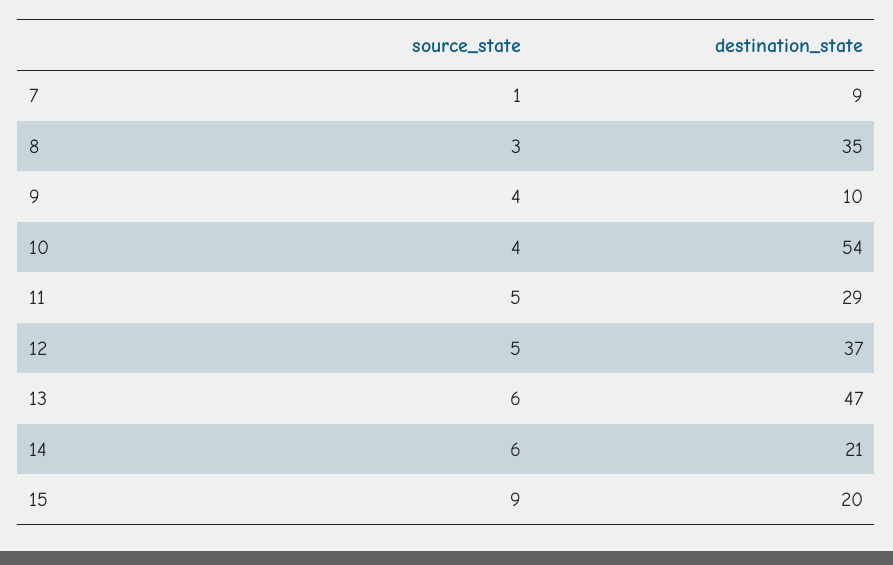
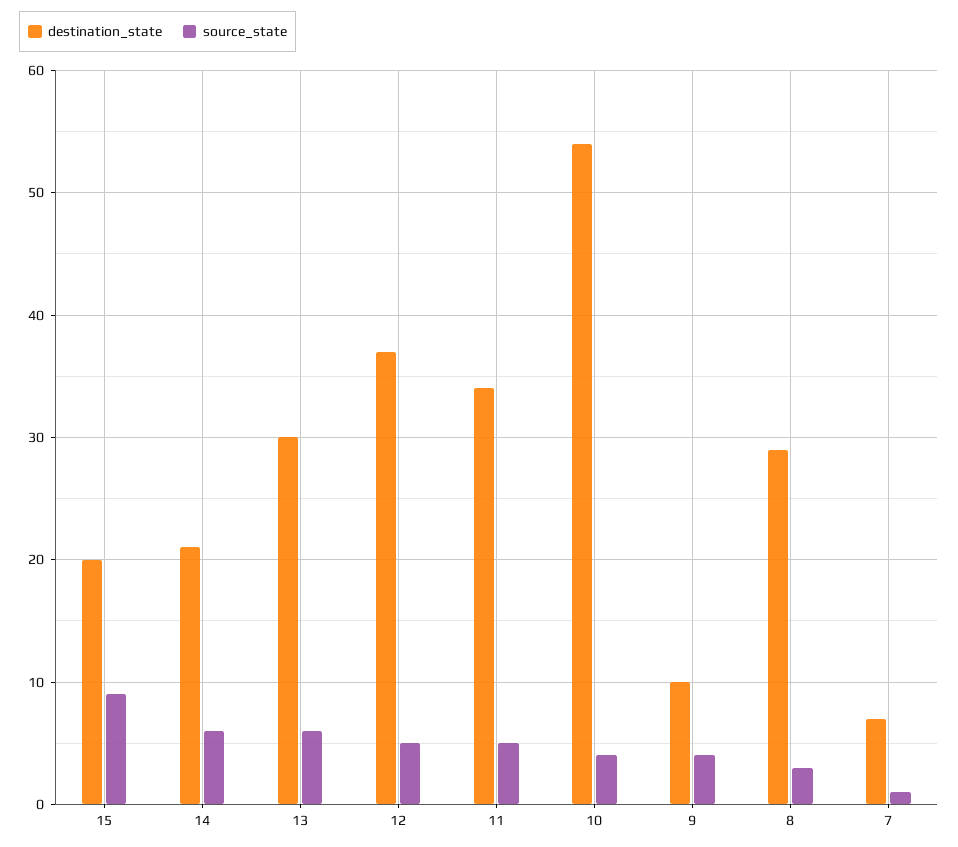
  {
    "source_state": {
      "7": 1,
      "8": 3,
      "9": 4,
      "10": 4,
      "11": 5,
      "12": 5,
      "13": 6,
      "14": 6,
      "15": 9
    },
    "destination_state": {
-     "7": 9,
+     "7": 7,
-     "8": 35,
+     "8": 29,
      "9": 10,
      "10": 54,
-     "11": 29,
+     "11": 34,
      "12": 37,
-     "13": 47,
+     "13": 30,
      "14": 21,
      "15": 20
    }
  }

